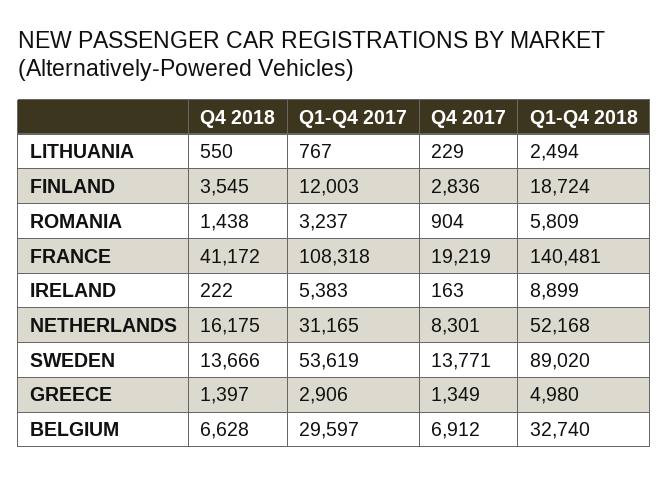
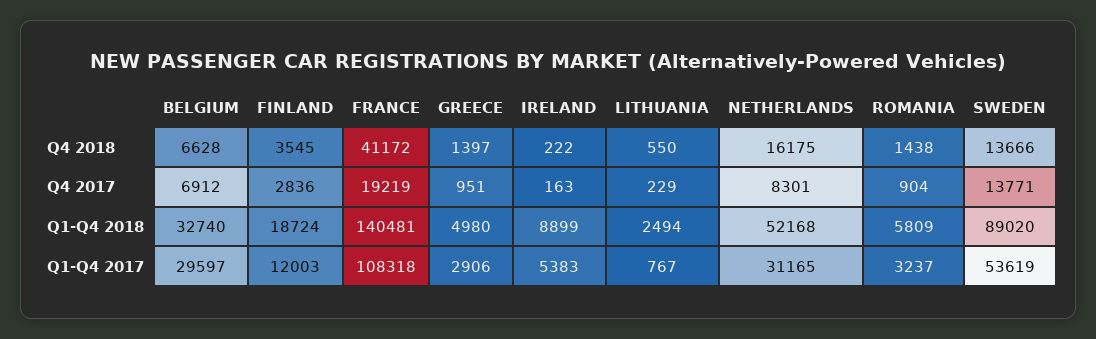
  {
    "Q4 2018": {
      "LITHUANIA": 550,
      "FINLAND": 3545,
      "ROMANIA": 1438,
      "FRANCE": 41172,
      "IRELAND": 222,
      "NETHERLANDS": 16175,
      "SWEDEN": 13666,
      "GREECE": 1397,
      "BELGIUM": 6628
    },
    "Q1-Q4 2017": {
      "LITHUANIA": 767,
      "FINLAND": 12003,
      "ROMANIA": 3237,
      "FRANCE": 108318,
      "IRELAND": 5383,
      "NETHERLANDS": 31165,
      "SWEDEN": 53619,
      "GREECE": 2906,
      "BELGIUM": 29597
    },
    "Q4 2017": {
      "LITHUANIA": 229,
      "FINLAND": 2836,
      "ROMANIA": 904,
      "FRANCE": 19219,
      "IRELAND": 163,
      "NETHERLANDS": 8301,
      "SWEDEN": 13771,
-     "GREECE": 1349,
+     "GREECE": 951,
      "BELGIUM": 6912
    },
    "Q1-Q4 2018": {
      "LITHUANIA": 2494,
      "FINLAND": 18724,
      "ROMANIA": 5809,
      "FRANCE": 140481,
      "IRELAND": 8899,
      "NETHERLANDS": 52168,
      "SWEDEN": 89020,
      "GREECE": 4980,
      "BELGIUM": 32740
    }
  }

